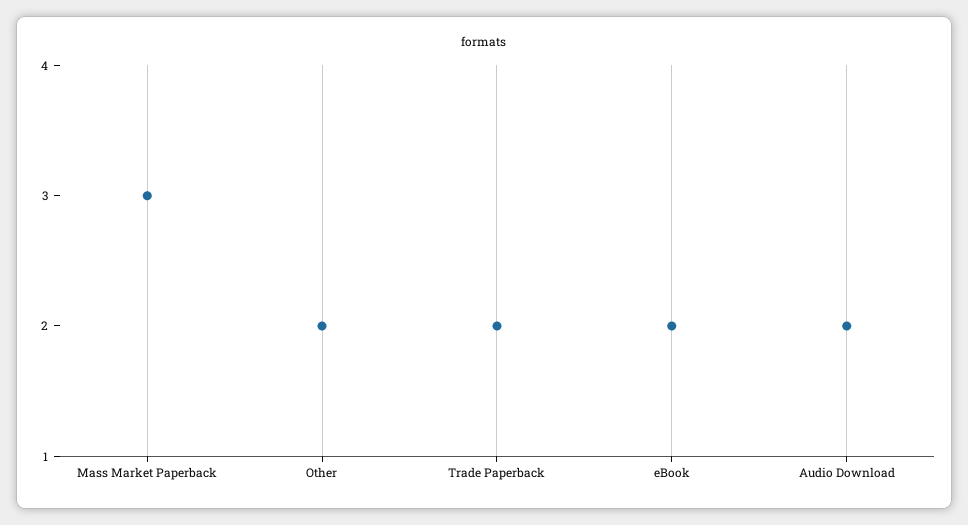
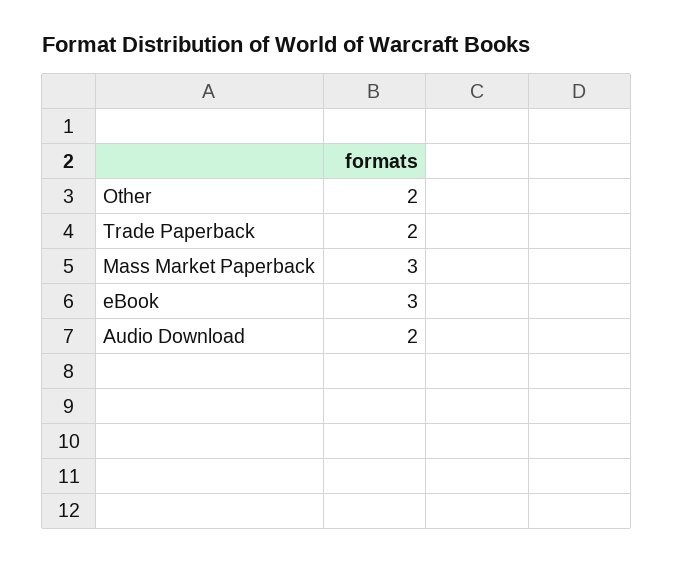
  {
    "Mass Market Paperback": 3,
    "Other": 2,
    "Trade Paperback": 2,
-   "eBook": 2,
+   "eBook": 3,
    "Audio Download": 2
  }

